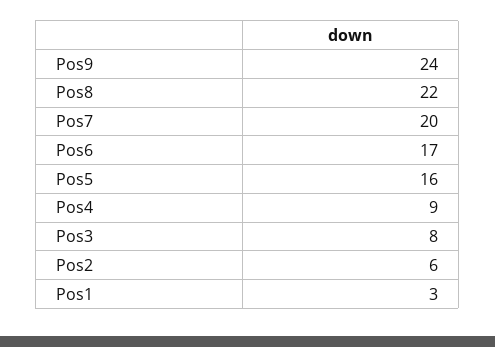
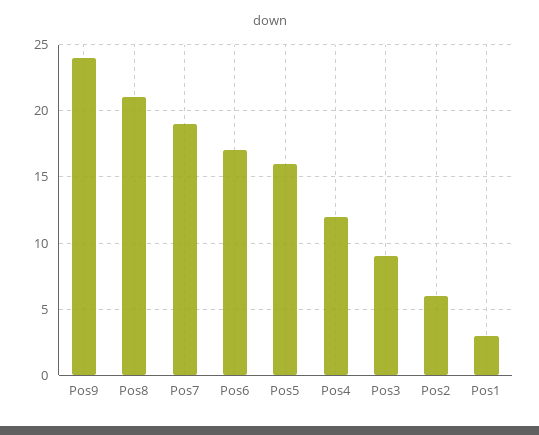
  {
    "Pos9": 24,
-   "Pos8": 22,
+   "Pos8": 21,
-   "Pos7": 20,
+   "Pos7": 19,
    "Pos6": 17,
    "Pos5": 16,
-   "Pos4": 9,
+   "Pos4": 12,
-   "Pos3": 8,
+   "Pos3": 9,
    "Pos2": 6,
    "Pos1": 3
  }

